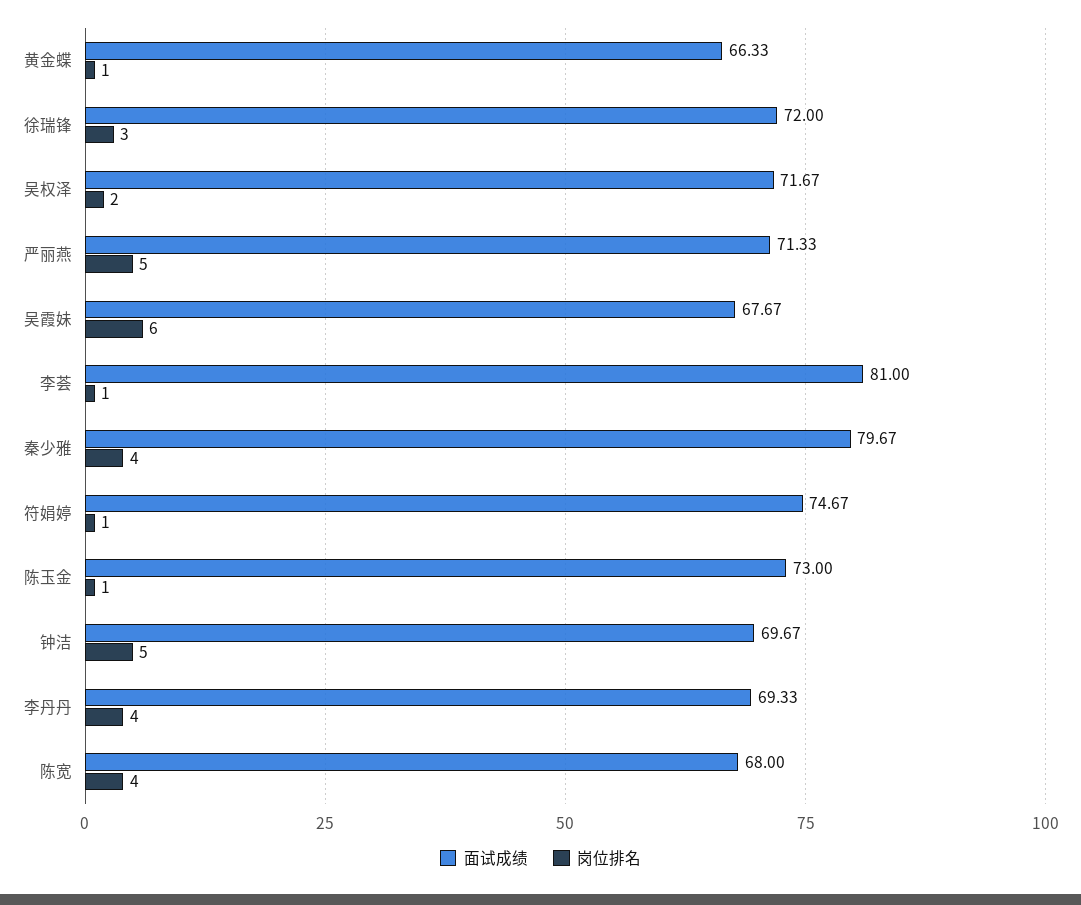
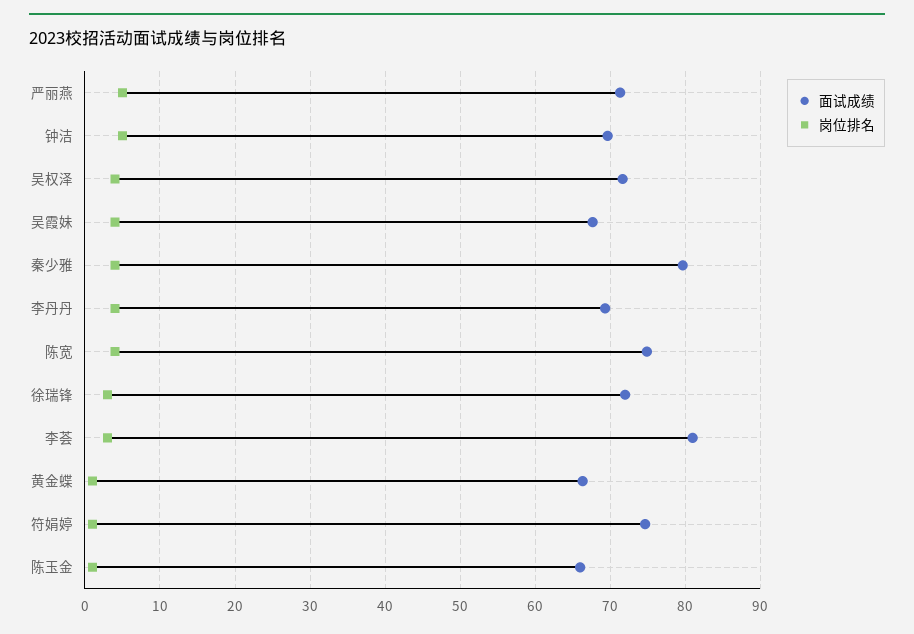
  {
    "面试成绩": {
      "黄金蝶": 66.33,
      "徐瑞锋": 72,
      "吴权泽": 71.67,
      "严丽燕": 71.33,
      "吴霞妹": 67.67,
      "李荟": 81,
      "秦少雅": 79.67,
      "符娟婷": 74.67,
-     "陈玉金": 73,
+     "陈玉金": 66,
      "钟洁": 69.67,
      "李丹丹": 69.33,
-     "陈宽": 68
+     "陈宽": 75
    },
    "岗位排名": {
      "黄金蝶": 1,
      "徐瑞锋": 3,
-     "吴权泽": 2,
+     "吴权泽": 4,
      "严丽燕": 5,
-     "吴霞妹": 6,
+     "吴霞妹": 4,
-     "李荟": 1,
+     "李荟": 3,
      "秦少雅": 4,
      "符娟婷": 1,
      "陈玉金": 1,
      "钟洁": 5,
      "李丹丹": 4,
      "陈宽": 4
    }
  }

